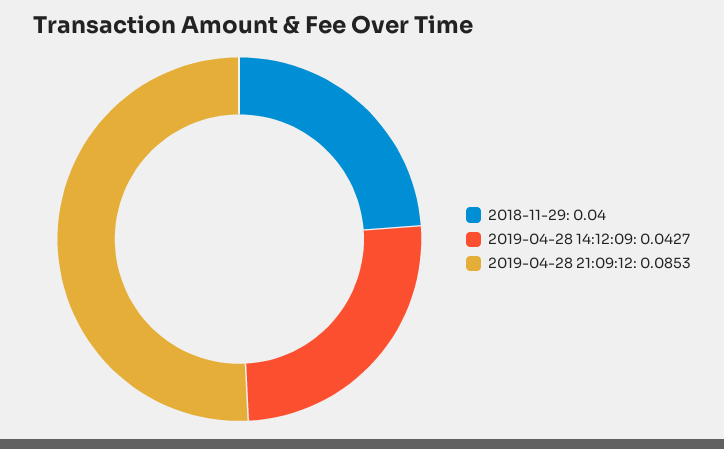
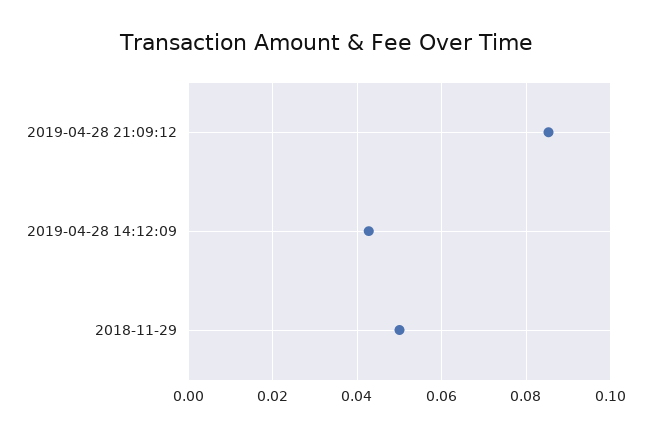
  {
-   "2018-11-29": 0.04,
+   "2018-11-29": 0.05,
    "2019-04-28 14:12:09": 0.0427,
    "2019-04-28 21:09:12": 0.0853
  }

